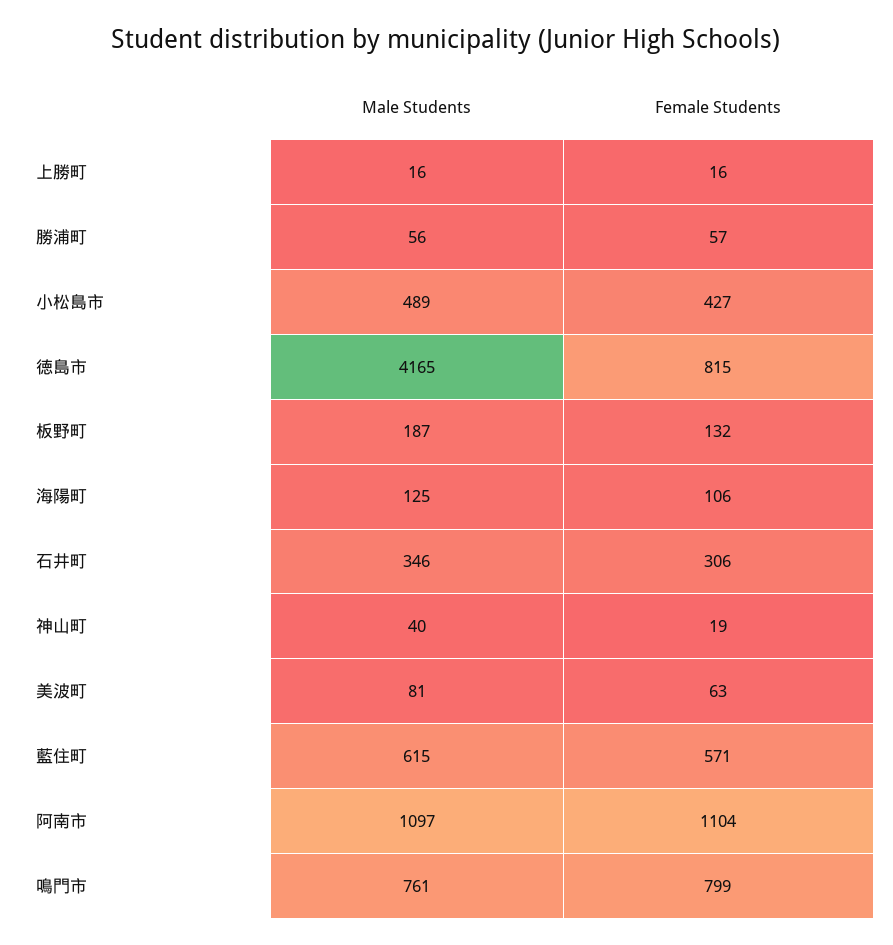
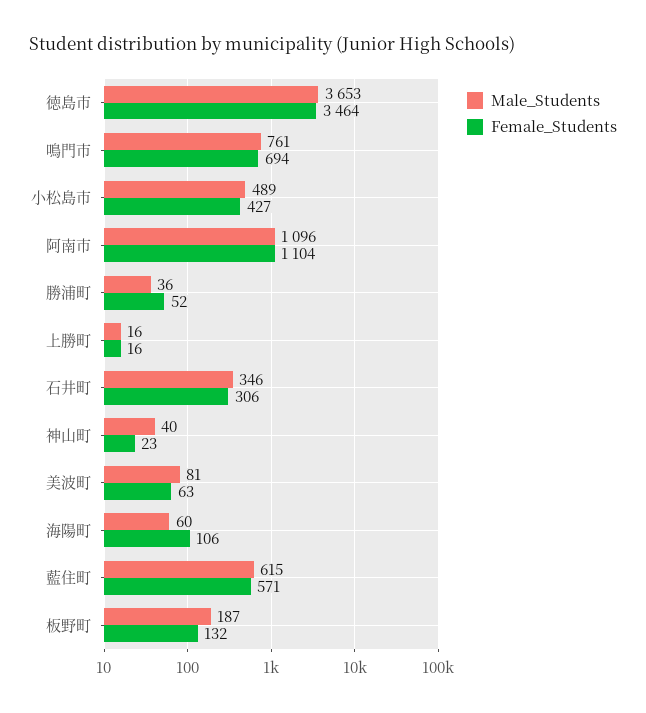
  {
    "Male Students": {
      "上勝町": 16,
-     "勝浦町": 56,
+     "勝浦町": 36,
      "小松島市": 489,
-     "徳島市": 4165,
+     "徳島市": 3653,
      "板野町": 187,
-     "海陽町": 125,
+     "海陽町": 60,
      "石井町": 346,
      "神山町": 40,
      "美波町": 81,
      "藍住町": 615,
-     "阿南市": 1097,
+     "阿南市": 1096,
      "鳴門市": 761
    },
    "Female Students": {
      "上勝町": 16,
-     "勝浦町": 57,
+     "勝浦町": 52,
      "小松島市": 427,
-     "徳島市": 815,
+     "徳島市": 3464,
      "板野町": 132,
      "海陽町": 106,
      "石井町": 306,
-     "神山町": 19,
+     "神山町": 23,
      "美波町": 63,
      "藍住町": 571,
      "阿南市": 1104,
-     "鳴門市": 799
+     "鳴門市": 694
    }
  }

